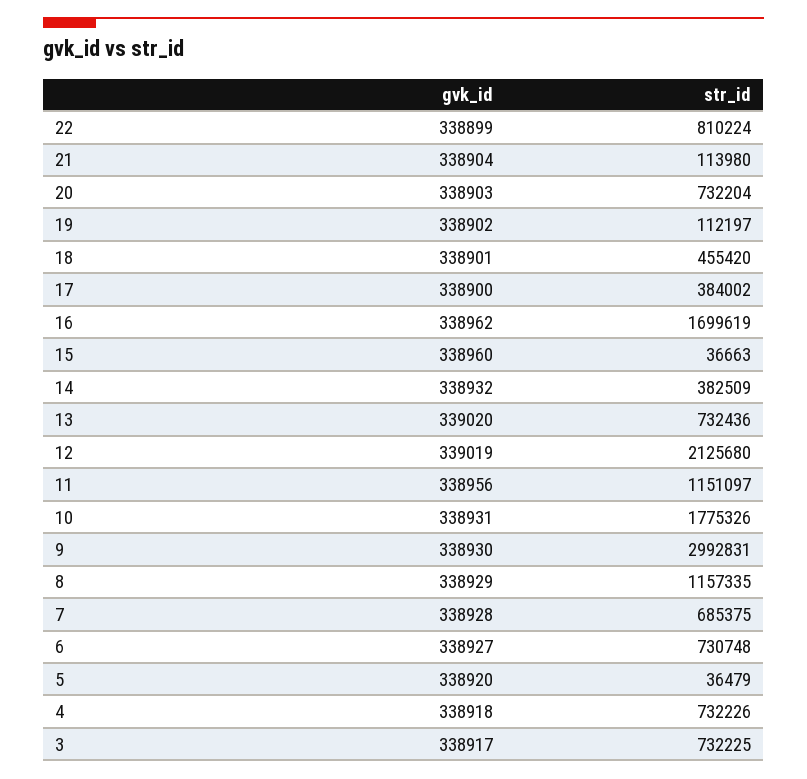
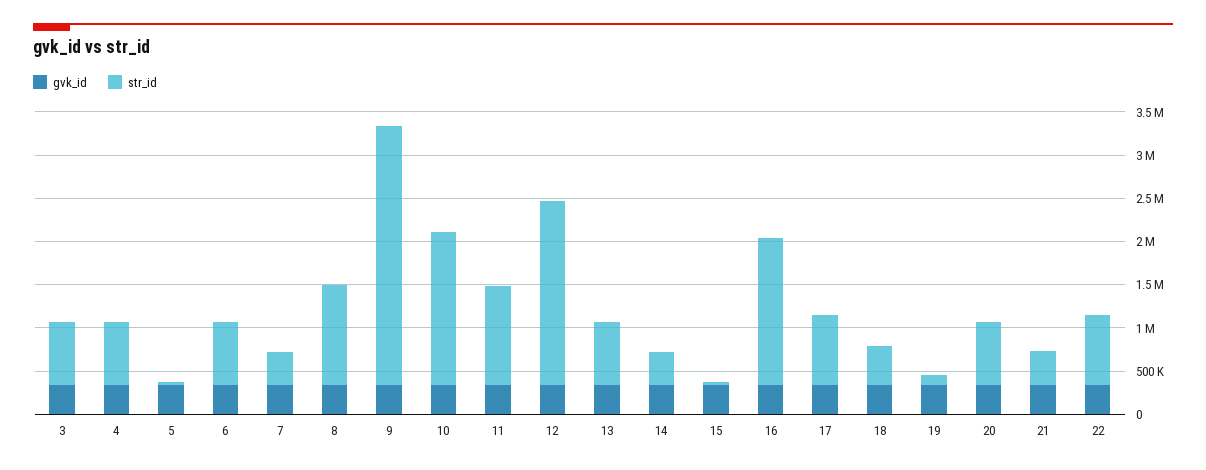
  {
    "gvk_id": {
      "22": 338899,
      "21": 338904,
      "20": 338903,
      "19": 338902,
      "18": 338901,
      "17": 338900,
      "16": 338962,
      "15": 338960,
      "14": 338932,
      "13": 339020,
      "12": 339019,
      "11": 338956,
      "10": 338931,
      "9": 338930,
      "8": 338929,
      "7": 338928,
      "6": 338927,
      "5": 338920,
      "4": 338918,
      "3": 338917
    },
    "str_id": {
      "22": 810224,
-     "21": 113980,
+     "21": 400000,
      "20": 732204,
      "19": 112197,
      "18": 455420,
-     "17": 384002,
+     "17": 800000,
      "16": 1699619,
      "15": 36663,
      "14": 382509,
      "13": 732436,
      "12": 2125680,
      "11": 1151097,
      "10": 1775326,
      "9": 2992831,
      "8": 1157335,
-     "7": 685375,
+     "7": 400000,
      "6": 730748,
      "5": 36479,
      "4": 732226,
      "3": 732225
    }
  }

